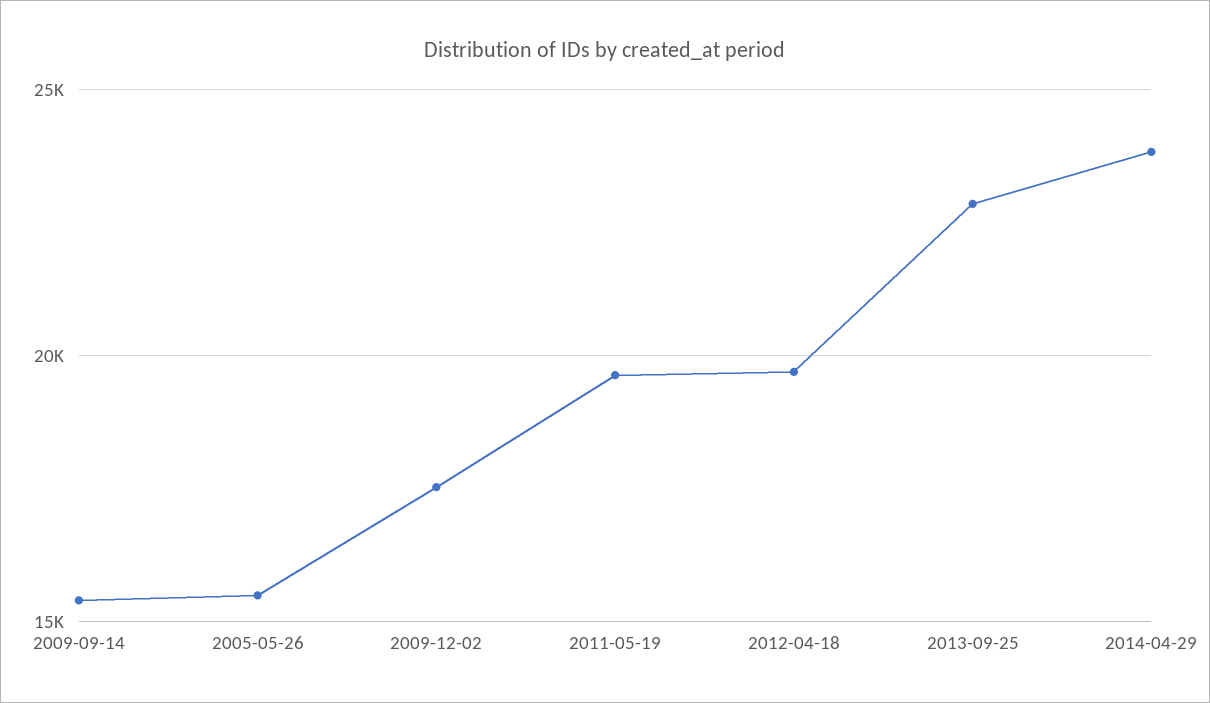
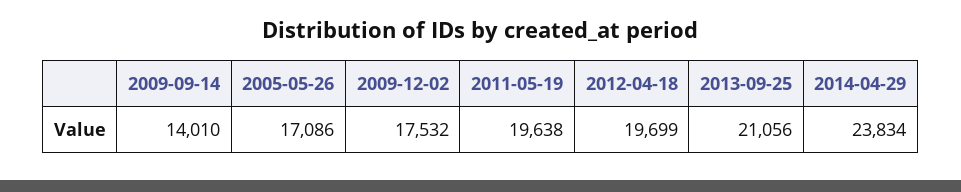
  {
-   "2009-09-14": 15500,
+   "2009-09-14": 14010,
-   "2005-05-26": 15500,
+   "2005-05-26": 17086,
    "2009-12-02": 17532,
    "2011-05-19": 19638,
    "2012-04-18": 19699,
-   "2013-09-25": 23000,
+   "2013-09-25": 21056,
    "2014-04-29": 23834
  }

